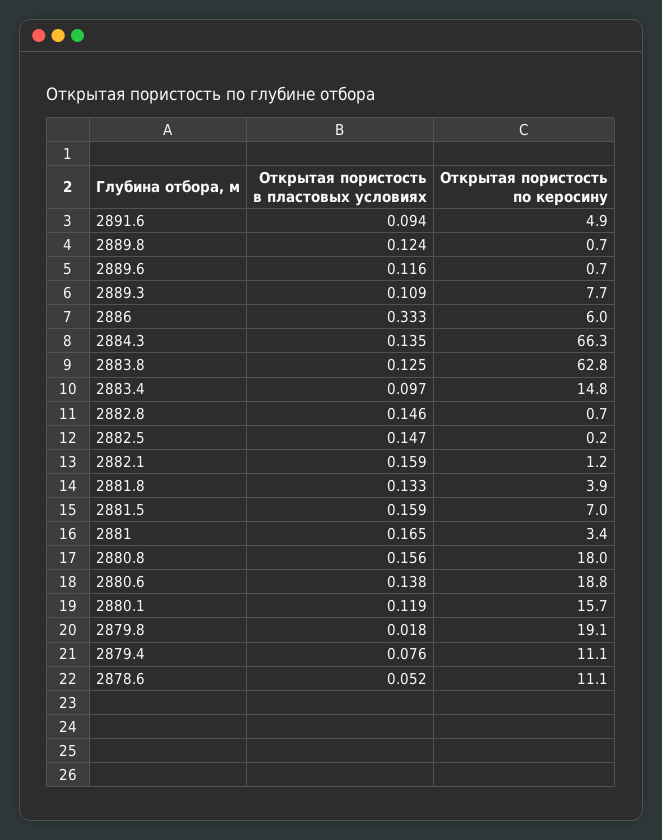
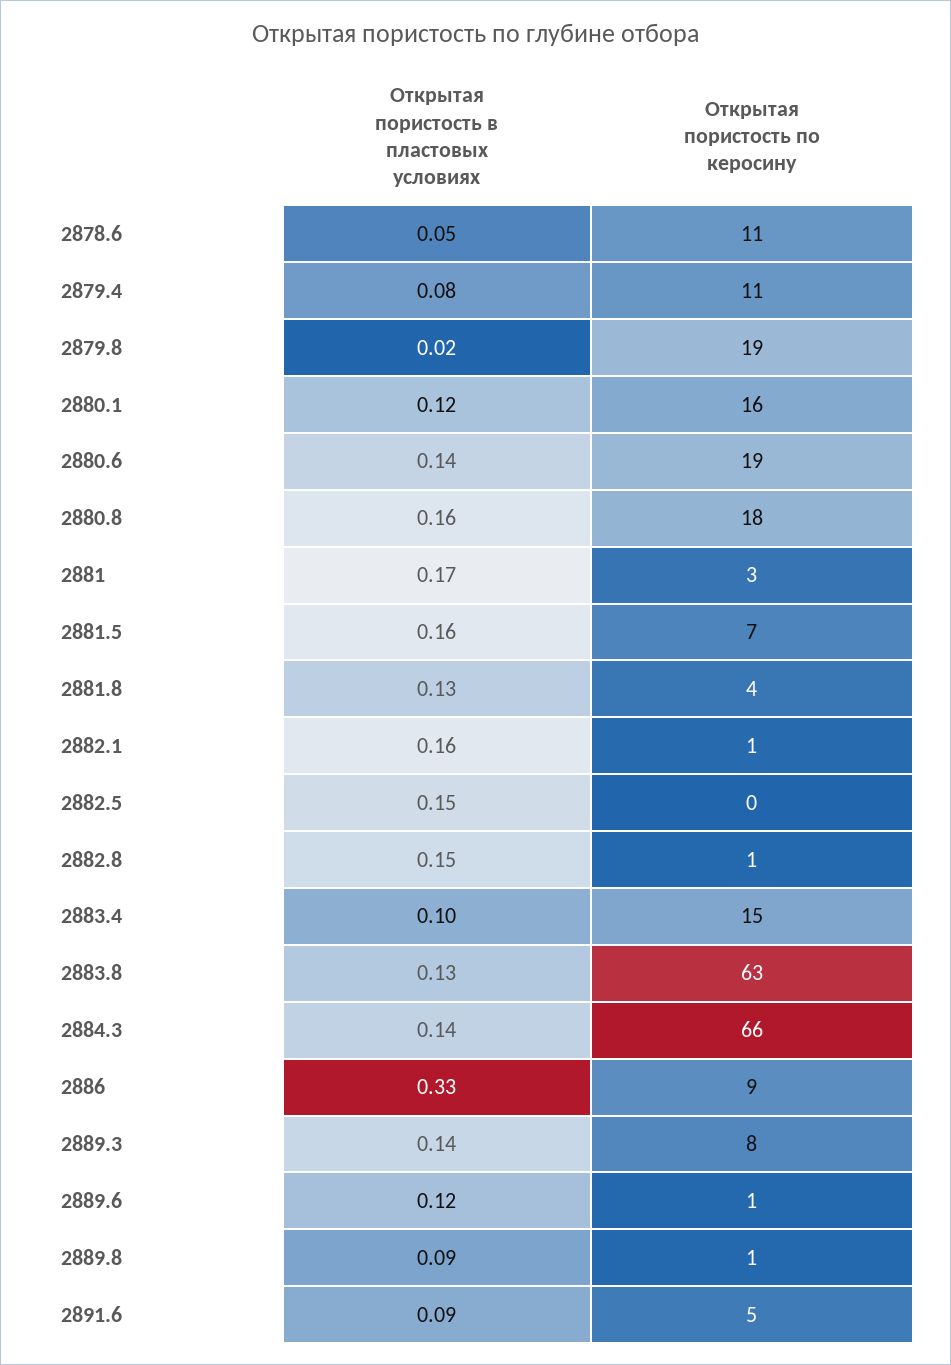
  {
    "Открытая пористость в пластовых условиях": {
      "2891.6": 0.094,
-     "2889.8": 0.124,
+     "2889.8": 0.09,
      "2889.6": 0.116,
-     "2889.3": 0.109,
+     "2889.3": 0.14,
      "2886": 0.333,
      "2884.3": 0.135,
      "2883.8": 0.125,
      "2883.4": 0.097,
      "2882.8": 0.146,
      "2882.5": 0.147,
      "2882.1": 0.159,
      "2881.8": 0.133,
      "2881.5": 0.159,
      "2881": 0.165,
      "2880.8": 0.156,
      "2880.6": 0.138,
      "2880.1": 0.119,
      "2879.8": 0.018,
      "2879.4": 0.076,
      "2878.6": 0.052
    },
    "Открытая пористость по керосину": {
      "2891.6": 4.9,
      "2889.8": 0.7,
      "2889.6": 0.7,
      "2889.3": 7.7,
-     "2886": 6,
+     "2886": 9,
      "2884.3": 66.3,
      "2883.8": 62.8,
      "2883.4": 14.8,
      "2882.8": 0.7,
      "2882.5": 0.2,
      "2882.1": 1.2,
      "2881.8": 3.9,
      "2881.5": 7,
      "2881": 3.4,
      "2880.8": 18,
      "2880.6": 18.8,
      "2880.1": 15.7,
      "2879.8": 19.1,
      "2879.4": 11.1,
      "2878.6": 11.1
    }
  }

